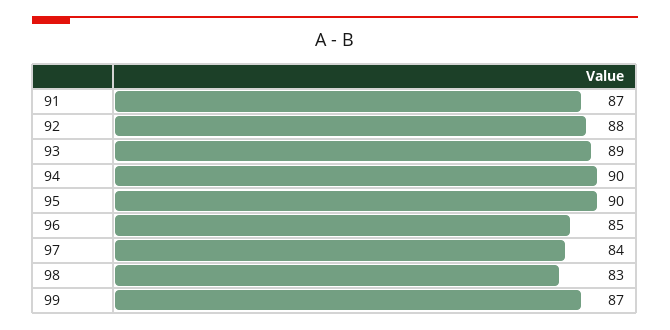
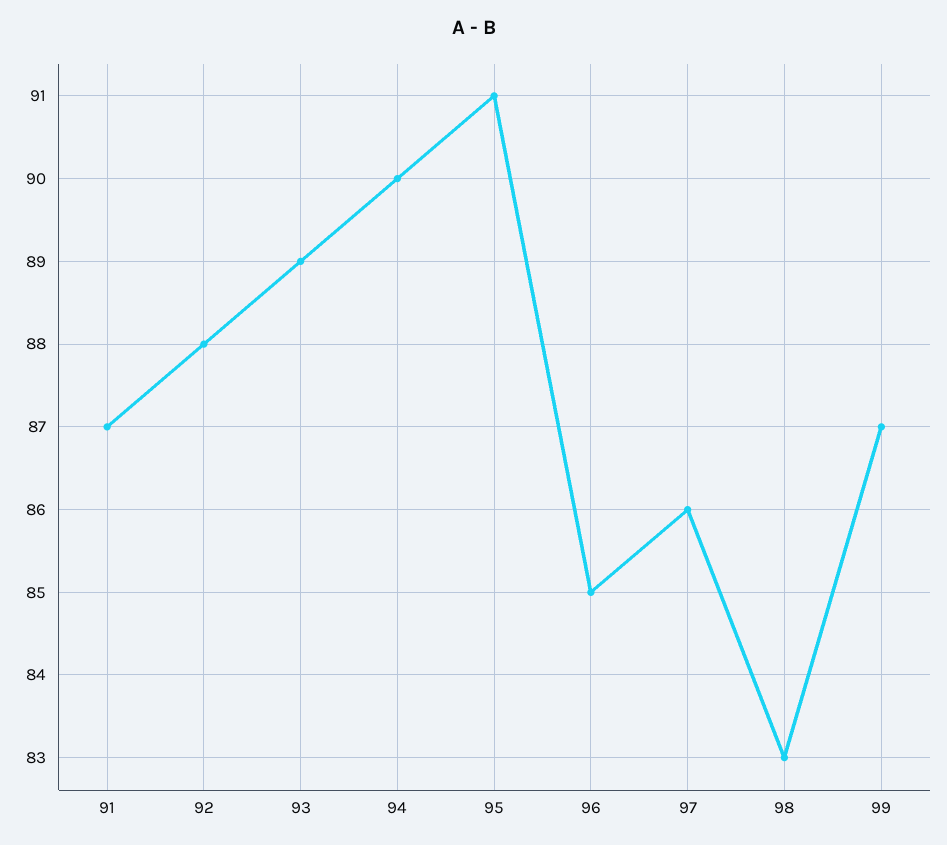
  {
    "91": 87,
    "92": 88,
    "93": 89,
    "94": 90,
-   "95": 90,
+   "95": 91,
    "96": 85,
-   "97": 84,
+   "97": 86,
    "98": 83,
    "99": 87
  }

